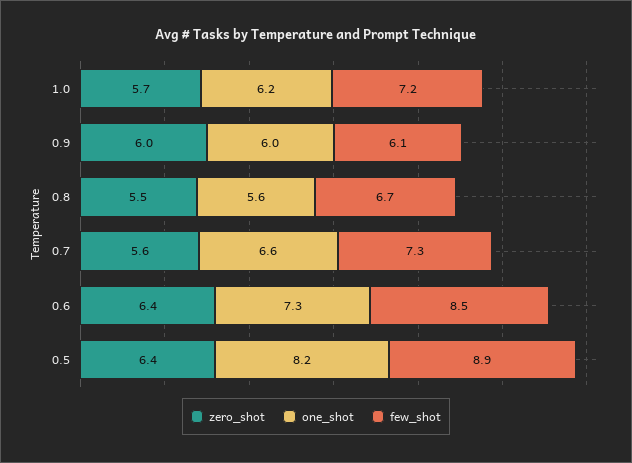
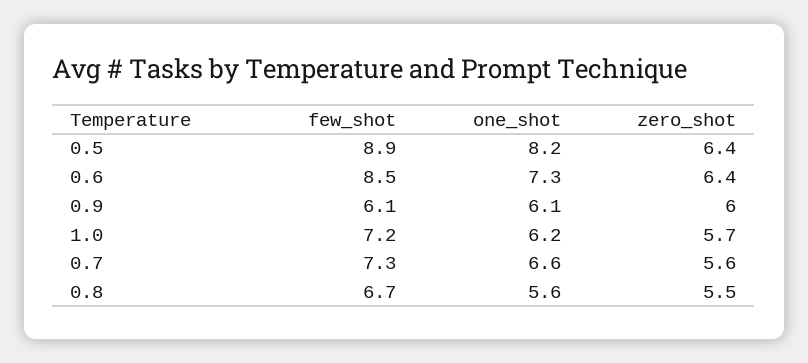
  {
    "zero_shot": {
      "1.0": 5.7,
      "0.9": 6,
      "0.8": 5.5,
      "0.7": 5.6,
      "0.6": 6.4,
      "0.5": 6.4
    },
    "one_shot": {
      "1.0": 6.2,
-     "0.9": 6,
+     "0.9": 6.1,
      "0.8": 5.6,
      "0.7": 6.6,
      "0.6": 7.3,
      "0.5": 8.2
    },
    "few_shot": {
      "1.0": 7.2,
      "0.9": 6.1,
      "0.8": 6.7,
      "0.7": 7.3,
      "0.6": 8.5,
      "0.5": 8.9
    }
  }

